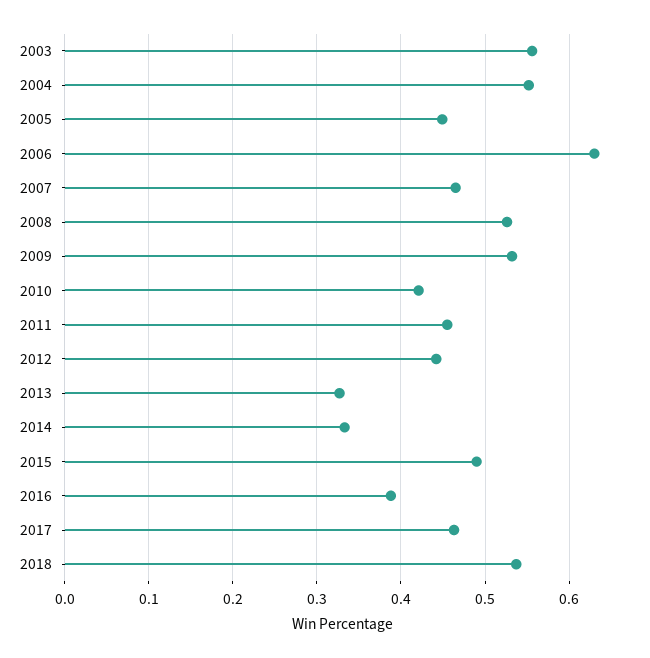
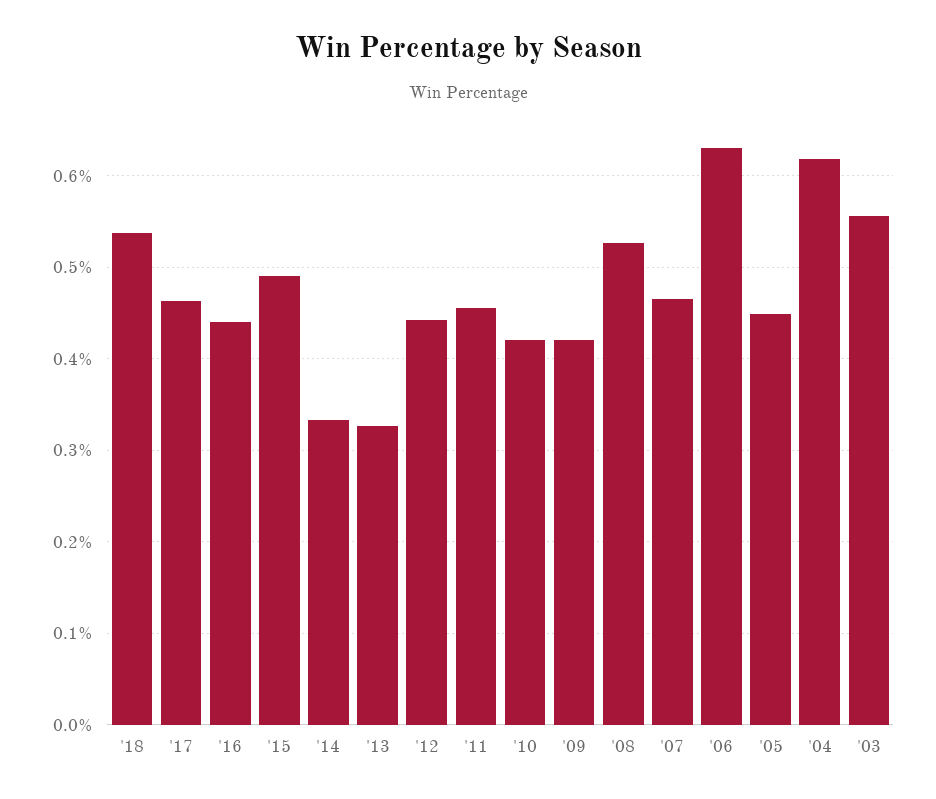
  {
    "2003": 0.56,
-   "2004": 0.55,
+   "2004": 0.62,
    "2005": 0.45,
    "2006": 0.63,
    "2007": 0.47,
    "2008": 0.53,
-   "2009": 0.53,
+   "2009": 0.42,
    "2010": 0.42,
    "2011": 0.46,
    "2012": 0.44,
    "2013": 0.33,
    "2014": 0.33,
    "2015": 0.49,
-   "2016": 0.39,
+   "2016": 0.44,
    "2017": 0.46,
    "2018": 0.54
  }

